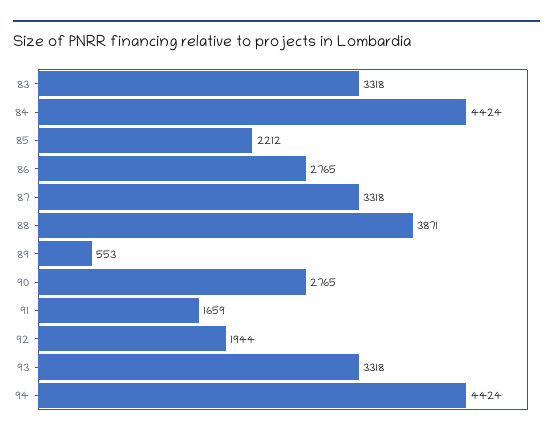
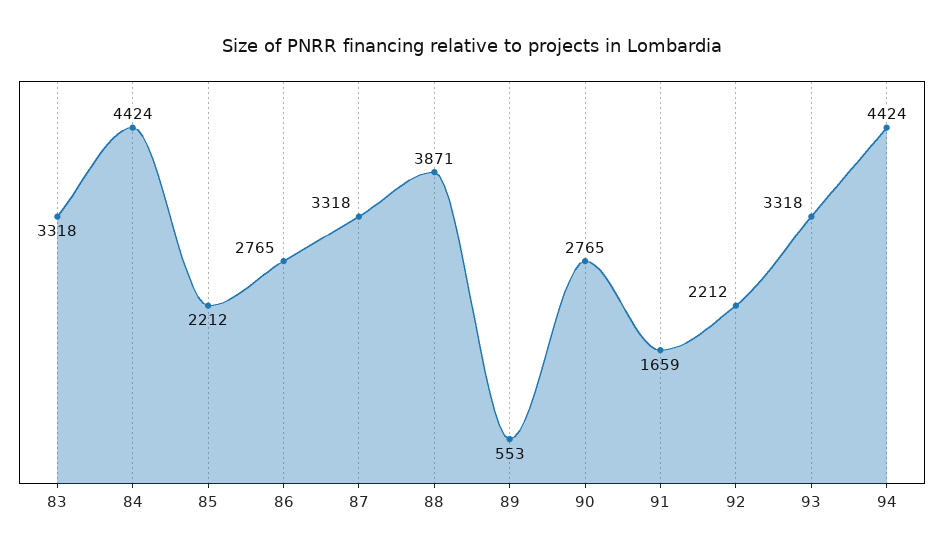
  {
    "83": 3318,
    "84": 4424,
    "85": 2212,
    "86": 2765,
    "87": 3318,
    "88": 3871,
    "89": 553,
    "90": 2765,
    "91": 1659,
-   "92": 1944,
+   "92": 2212,
    "93": 3318,
    "94": 4424
  }

